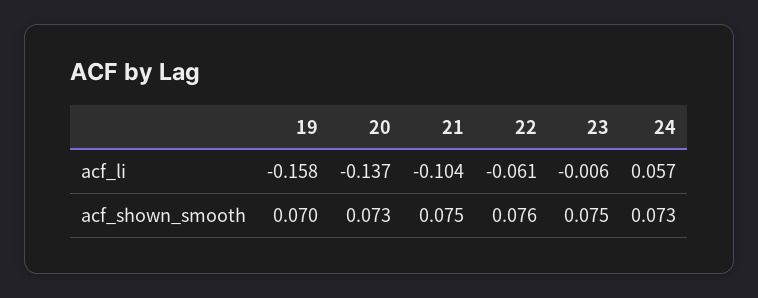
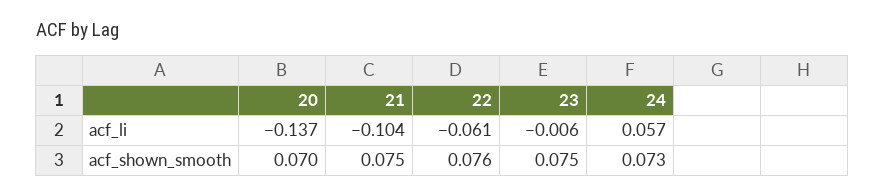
  {
-   "19": {
-     "acf_li": -0.158,
-     "acf_shown_smooth": 0.07
-   },
    "20": {
      "acf_li": -0.137,
-     "acf_shown_smooth": 0.073
+     "acf_shown_smooth": 0.07
    },
    "21": {
      "acf_li": -0.104,
      "acf_shown_smooth": 0.075
    },
    "22": {
      "acf_li": -0.061,
      "acf_shown_smooth": 0.076
    },
    "23": {
      "acf_li": -0.006,
      "acf_shown_smooth": 0.075
    },
    "24": {
      "acf_li": 0.057,
      "acf_shown_smooth": 0.073
    }
  }

